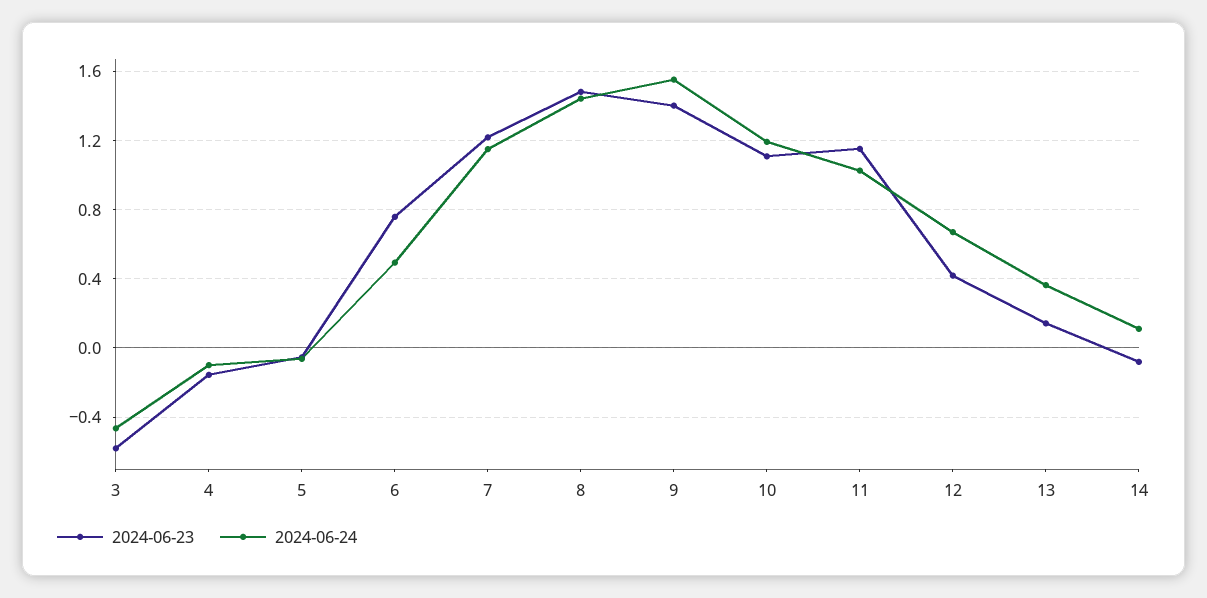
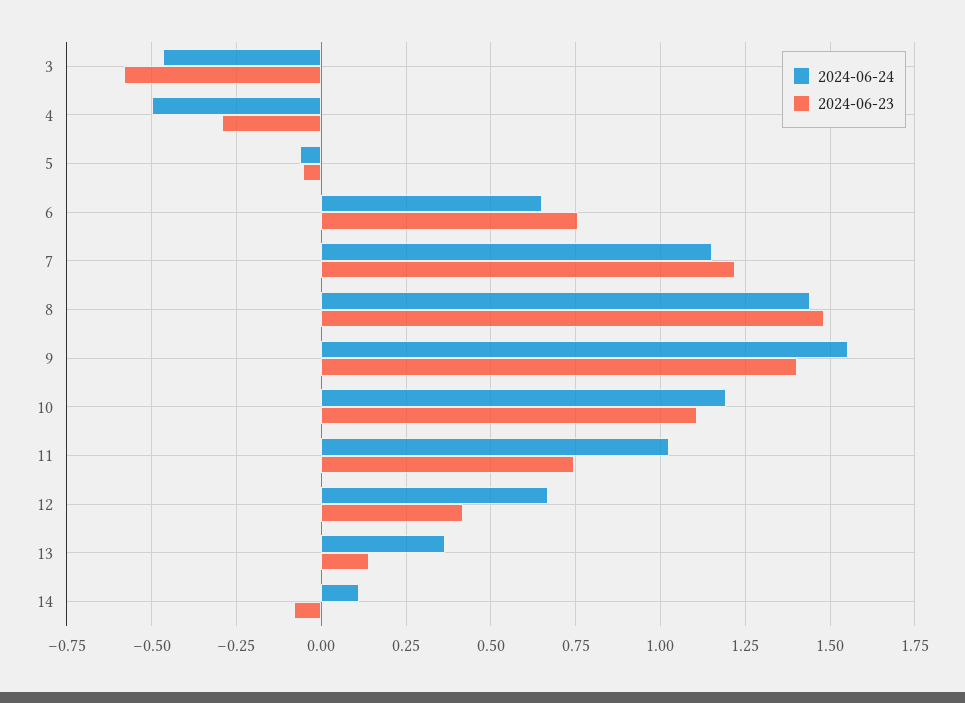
  {
    "2024-06-23": {
      "3": -0.575,
-     "4": -0.15,
+     "4": -0.3,
      "5": -0.05,
      "6": 0.75,
      "7": 1.225,
      "8": 1.475,
      "9": 1.4,
      "10": 1.1,
-     "11": 1.15,
+     "11": 0.75,
      "12": 0.425,
      "13": 0.15,
      "14": -0.075
    },
    "2024-06-24": {
      "3": -0.475,
-     "4": -0.1,
+     "4": -0.5,
      "5": -0.075,
-     "6": 0.5,
+     "6": 0.65,
      "7": 1.15,
      "8": 1.45,
      "9": 1.55,
      "10": 1.2,
      "11": 1.025,
      "12": 0.675,
      "13": 0.375,
      "14": 0.1
    }
  }

